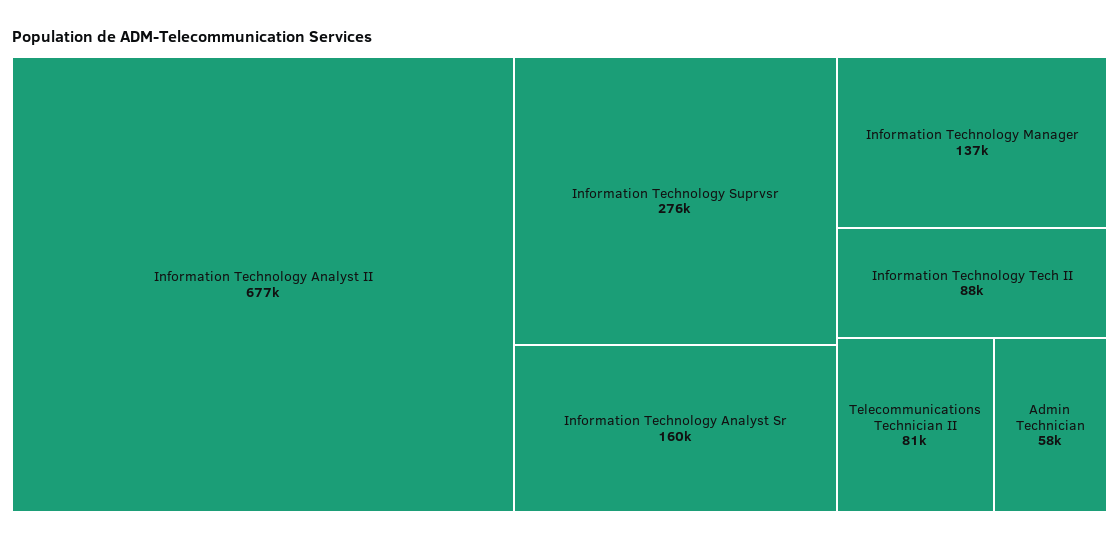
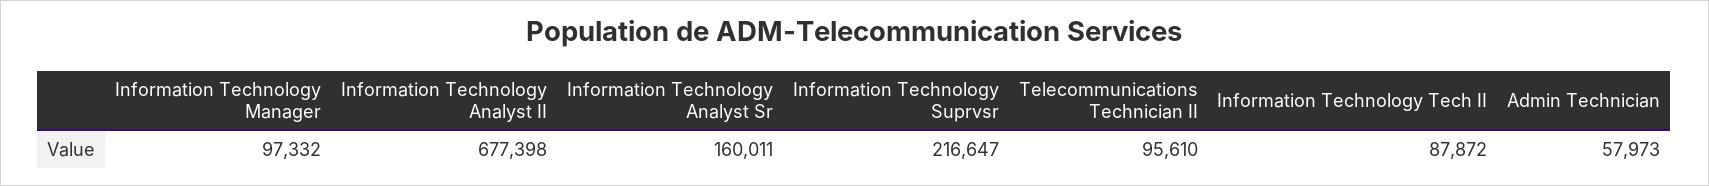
  {
    "Information Technology Analyst II": 677398,
-   "Information Technology Suprvsr": 276000,
+   "Information Technology Suprvsr": 216647,
    "Information Technology Analyst Sr": 160011,
-   "Information Technology Manager": 137000,
+   "Information Technology Manager": 97332,
    "Information Technology Tech II": 87872,
-   "Telecommunications Technician II": 81000,
+   "Telecommunications Technician II": 95610,
    "Admin Technician": 57973
  }

